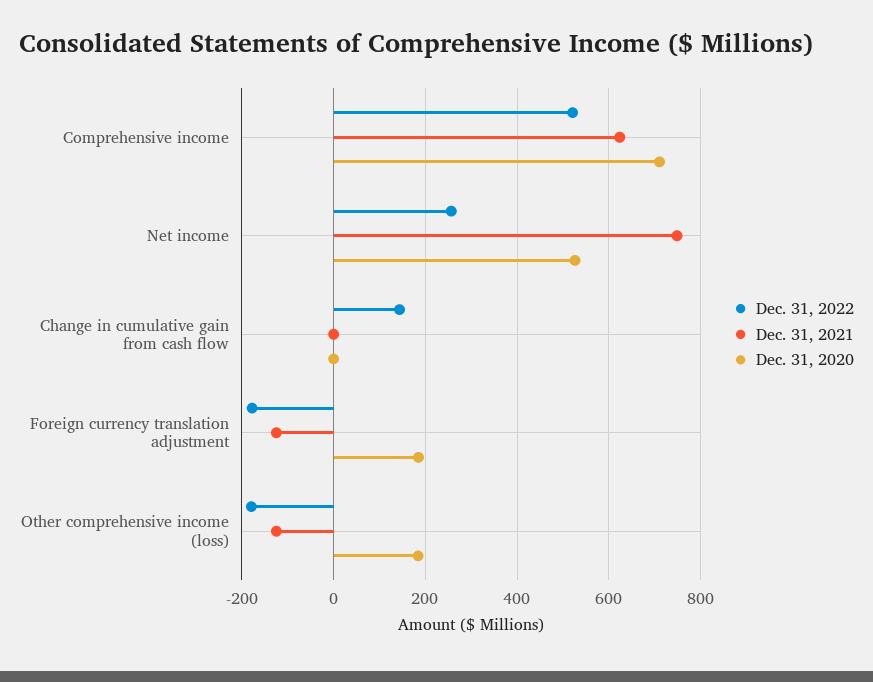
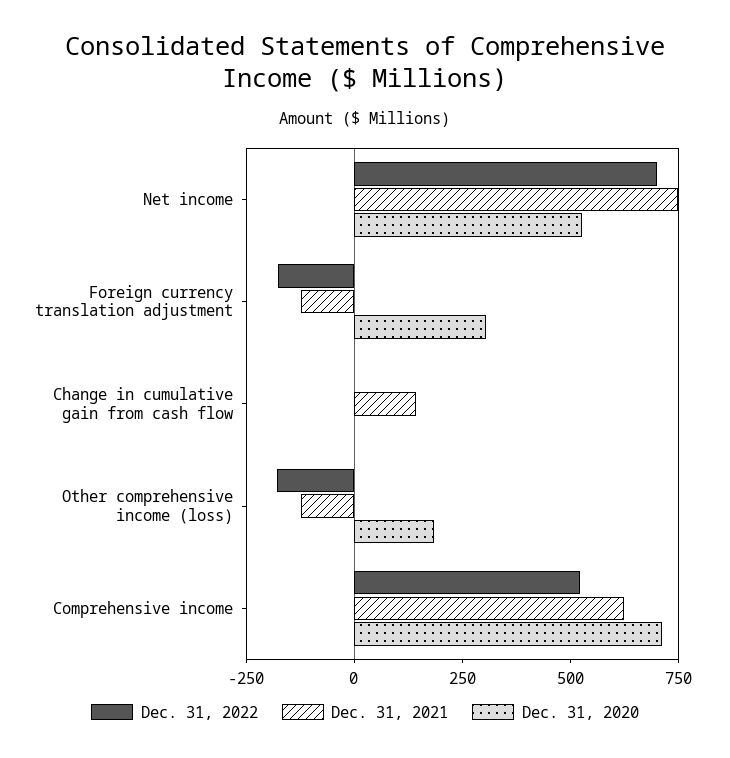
  {
    "Dec. 31, 2022": {
      "Comprehensive income": 520,
-     "Net income": 260,
+     "Net income": 700,
-     "Change in cumulative gain from cash flow": 140,
+     "Change in cumulative gain from cash flow": 0,
      "Foreign currency translation adjustment": -180,
      "Other comprehensive income (loss)": -180
    },
    "Dec. 31, 2021": {
      "Comprehensive income": 620,
      "Net income": 740,
-     "Change in cumulative gain from cash flow": 0,
+     "Change in cumulative gain from cash flow": 150,
      "Foreign currency translation adjustment": -120,
      "Other comprehensive income (loss)": -120
    },
    "Dec. 31, 2020": {
      "Comprehensive income": 720,
      "Net income": 520,
      "Change in cumulative gain from cash flow": 0,
-     "Foreign currency translation adjustment": 180,
+     "Foreign currency translation adjustment": 300,
      "Other comprehensive income (loss)": 180
    }
  }

